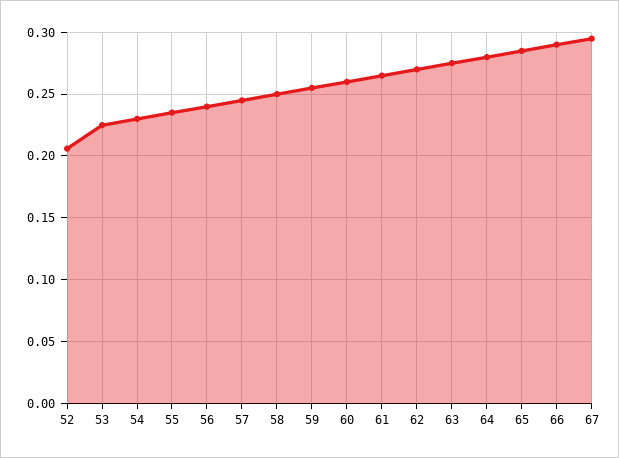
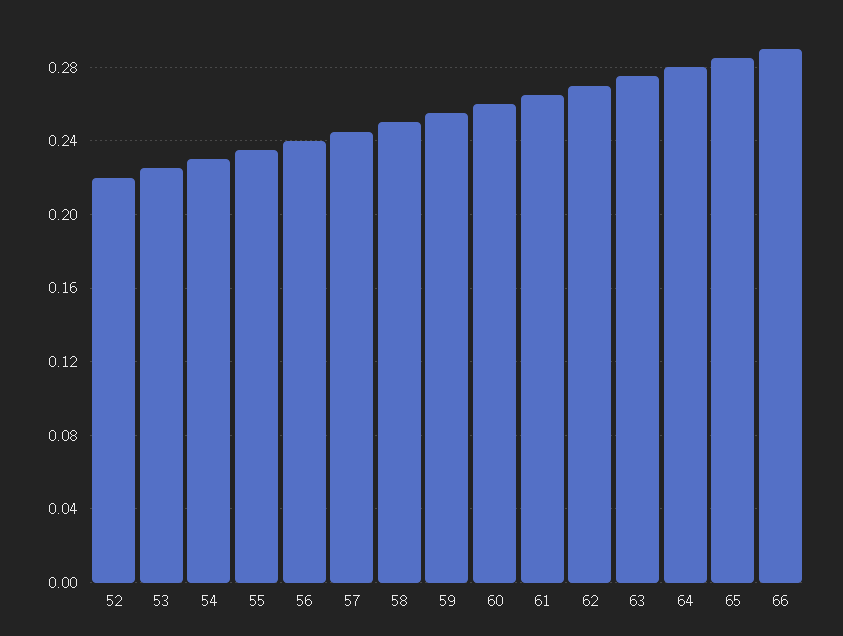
  {
-   "52": 0.205,
+   "52": 0.22,
    "53": 0.225,
    "54": 0.23,
    "55": 0.235,
    "56": 0.24,
    "57": 0.245,
    "58": 0.25,
    "59": 0.255,
    "60": 0.26,
    "61": 0.265,
    "62": 0.27,
    "63": 0.275,
    "64": 0.28,
    "65": 0.285,
-   "66": 0.29,
+   "66": 0.29
-   "67": 0.295
  }

